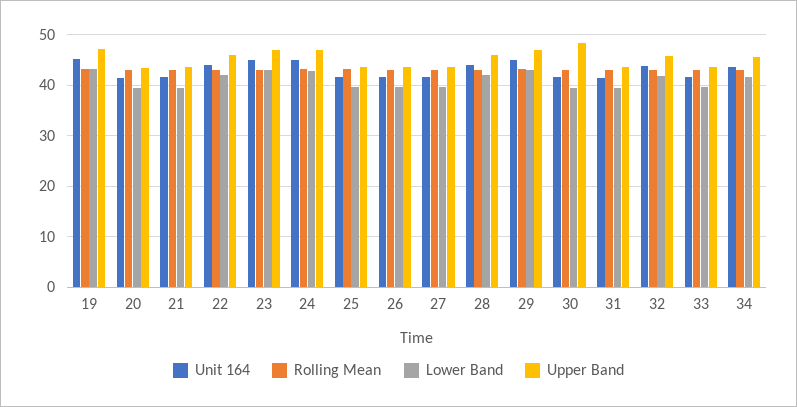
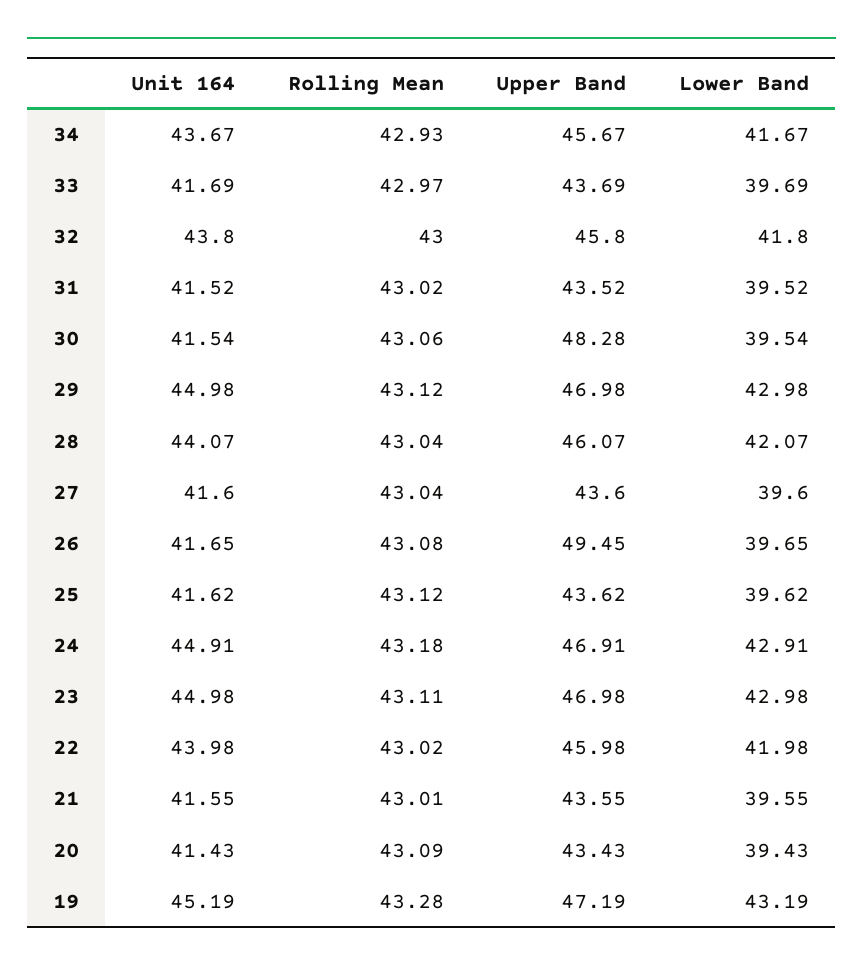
  {
    "Unit 164": {
      "19": 45.19,
      "20": 41.43,
      "21": 41.55,
      "22": 43.98,
      "23": 44.98,
      "24": 44.91,
      "25": 41.62,
      "26": 41.65,
      "27": 41.6,
      "28": 44.07,
      "29": 44.98,
      "30": 41.54,
      "31": 41.52,
      "32": 43.8,
      "33": 41.69,
      "34": 43.67
    },
    "Rolling Mean": {
      "19": 43.28,
      "20": 43.09,
      "21": 43.01,
      "22": 43.02,
      "23": 43.11,
      "24": 43.18,
      "25": 43.12,
      "26": 43.08,
      "27": 43.04,
      "28": 43.04,
      "29": 43.12,
      "30": 43.06,
      "31": 43.02,
      "32": 43,
      "33": 42.97,
      "34": 42.93
    },
    "Lower Band": {
      "19": 43.19,
      "20": 39.43,
      "21": 39.55,
      "22": 41.98,
      "23": 42.98,
      "24": 42.91,
      "25": 39.62,
      "26": 39.65,
      "27": 39.6,
      "28": 42.07,
      "29": 42.98,
      "30": 39.54,
      "31": 39.52,
      "32": 41.8,
      "33": 39.69,
      "34": 41.67
    },
    "Upper Band": {
      "19": 47.19,
      "20": 43.43,
      "21": 43.55,
      "22": 45.98,
      "23": 46.98,
      "24": 46.91,
      "25": 43.62,
-     "26": 44,
+     "26": 49.45,
      "27": 43.6,
      "28": 46.07,
      "29": 46.98,
      "30": 48.28,
      "31": 43.52,
      "32": 45.8,
      "33": 43.69,
      "34": 45.67
    }
  }

